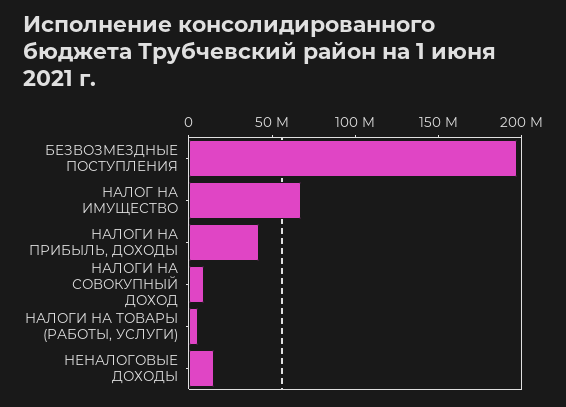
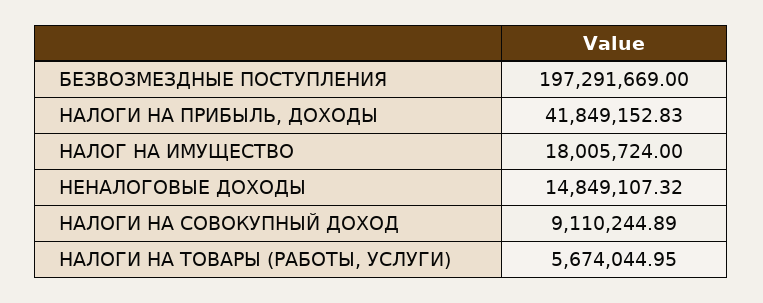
  {
    "БЕЗВОЗМЕЗДНЫЕ ПОСТУПЛЕНИЯ": 197291669,
-   "НАЛОГ НА ИМУЩЕСТВО": 70000000,
+   "НАЛОГ НА ИМУЩЕСТВО": 18005724,
    "НАЛОГИ НА ПРИБЫЛЬ, ДОХОДЫ": 41849152.83,
    "НАЛОГИ НА СОВОКУПНЫЙ ДОХОД": 9110244.89,
    "НАЛОГИ НА ТОВАРЫ (РАБОТЫ, УСЛУГИ)": 5674044.95,
    "НЕНАЛОГОВЫЕ ДОХОДЫ": 14849107.32
  }

